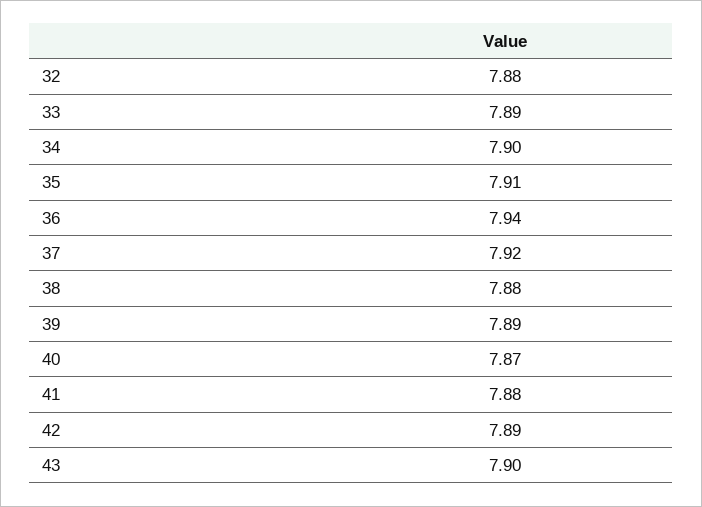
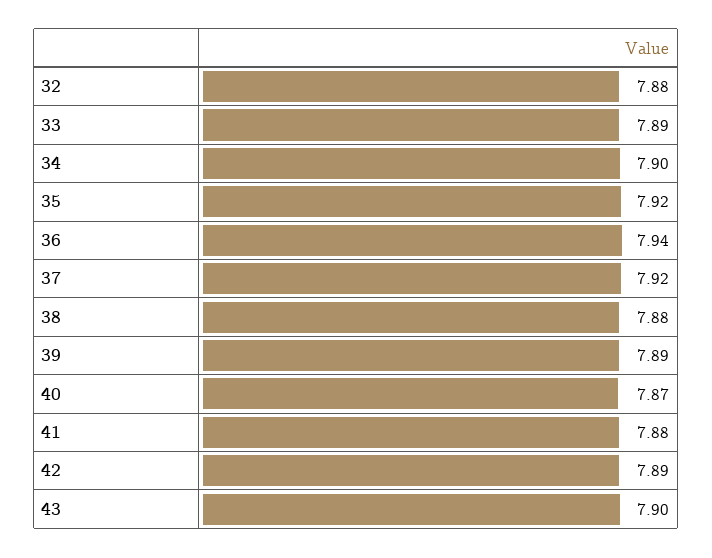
  {
    "32": 7.88,
    "33": 7.89,
    "34": 7.9,
-   "35": 7.91,
+   "35": 7.92,
    "36": 7.94,
    "37": 7.92,
    "38": 7.88,
    "39": 7.89,
    "40": 7.87,
    "41": 7.88,
    "42": 7.89,
    "43": 7.9
  }

